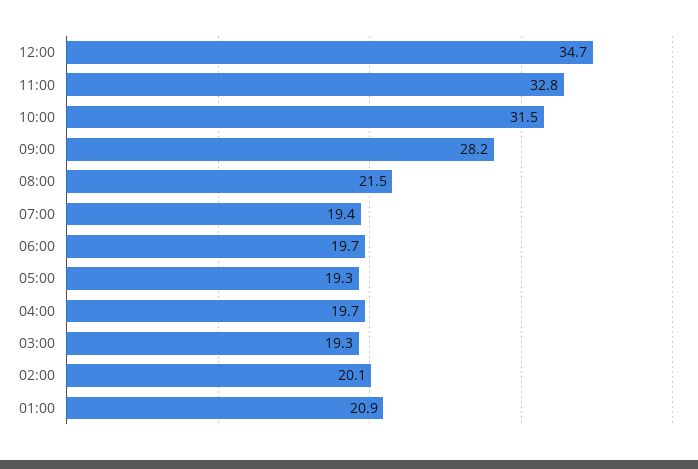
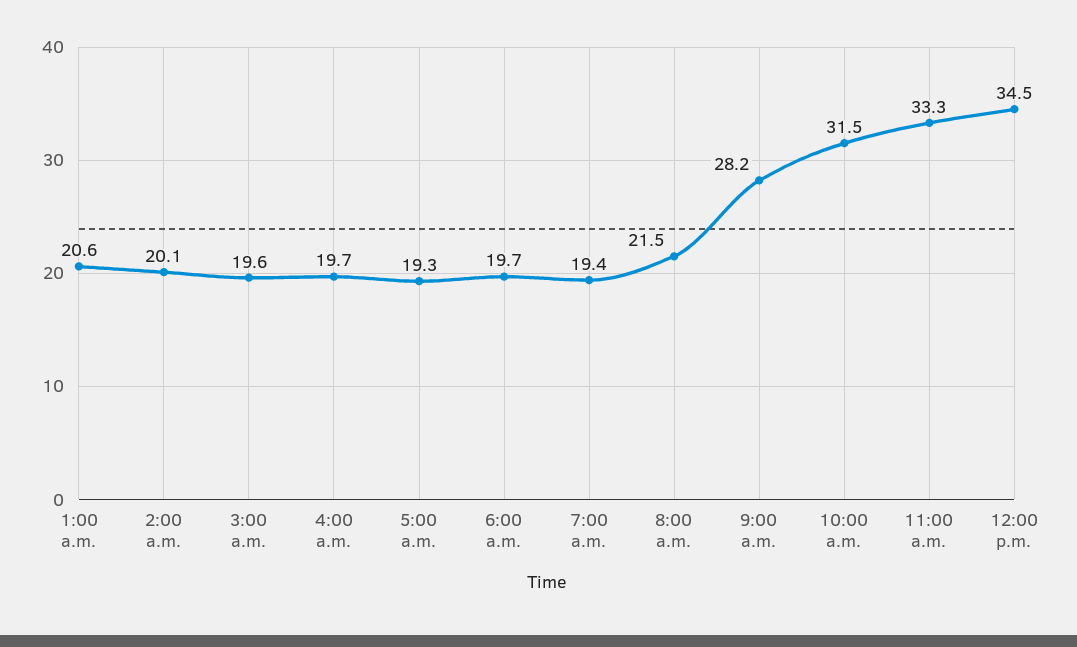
  {
-   "12:00": 34.7,
+   "12:00": 34.5,
-   "11:00": 32.8,
+   "11:00": 33.3,
    "10:00": 31.5,
    "09:00": 28.2,
    "08:00": 21.5,
    "07:00": 19.4,
    "06:00": 19.7,
    "05:00": 19.3,
    "04:00": 19.7,
-   "03:00": 19.3,
+   "03:00": 19.6,
    "02:00": 20.1,
-   "01:00": 20.9
+   "01:00": 20.6
  }

